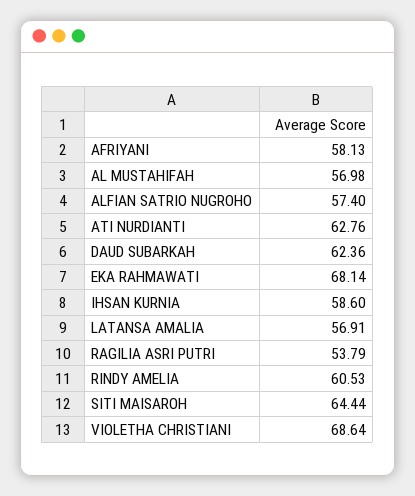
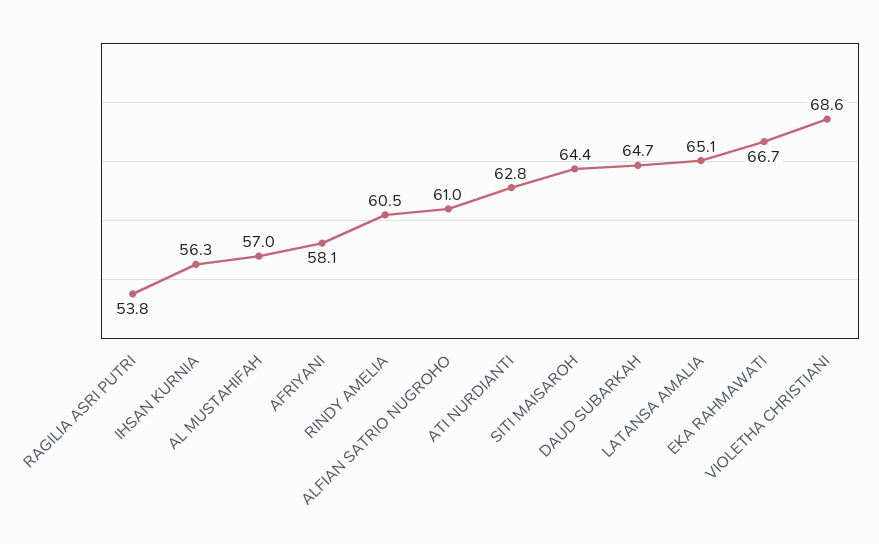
  {
    "AFRIYANI": 58.13,
    "AL MUSTAHIFAH": 56.98,
-   "ALFIAN SATRIO NUGROHO": 57.4,
+   "ALFIAN SATRIO NUGROHO": 61,
    "ATI NURDIANTI": 62.76,
-   "DAUD SUBARKAH": 62.36,
+   "DAUD SUBARKAH": 64.7,
-   "EKA RAHMAWATI": 68.14,
+   "EKA RAHMAWATI": 66.7,
-   "IHSAN KURNIA": 58.6,
+   "IHSAN KURNIA": 56.3,
-   "LATANSA AMALIA": 56.91,
+   "LATANSA AMALIA": 65.1,
    "RAGILIA ASRI PUTRI": 53.79,
    "RINDY AMELIA": 60.53,
    "SITI MAISAROH": 64.44,
    "VIOLETHA CHRISTIANI": 68.64
  }

